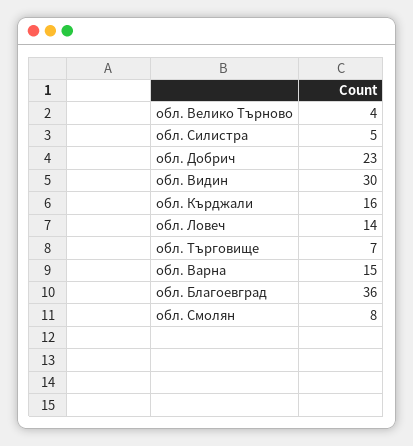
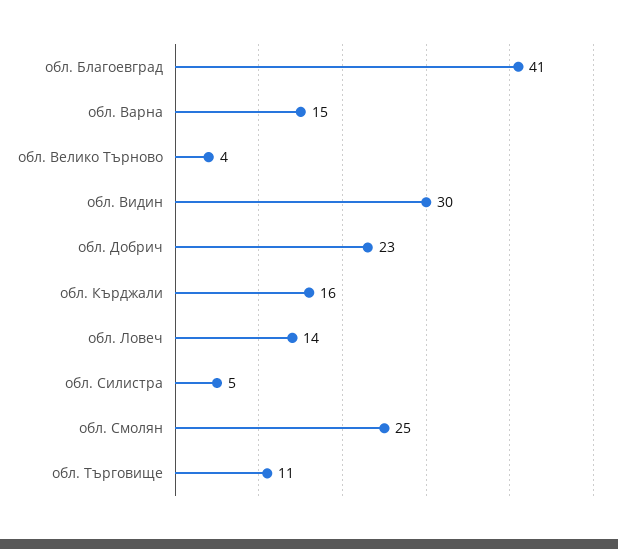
  {
    "обл. Велико Търново": 4,
    "обл. Силистра": 5,
    "обл. Добрич": 23,
    "обл. Видин": 30,
    "обл. Кърджали": 16,
    "обл. Ловеч": 14,
-   "обл. Търговище": 7,
+   "обл. Търговище": 11,
    "обл. Варна": 15,
-   "обл. Благоевград": 36,
+   "обл. Благоевград": 41,
-   "обл. Смолян": 8
+   "обл. Смолян": 25
  }

